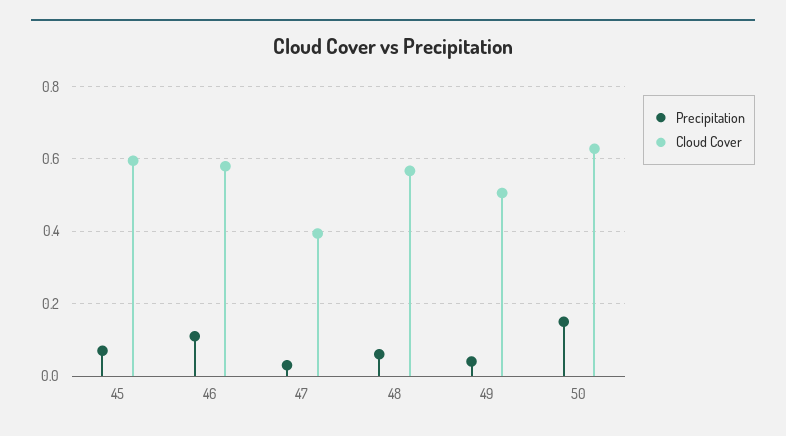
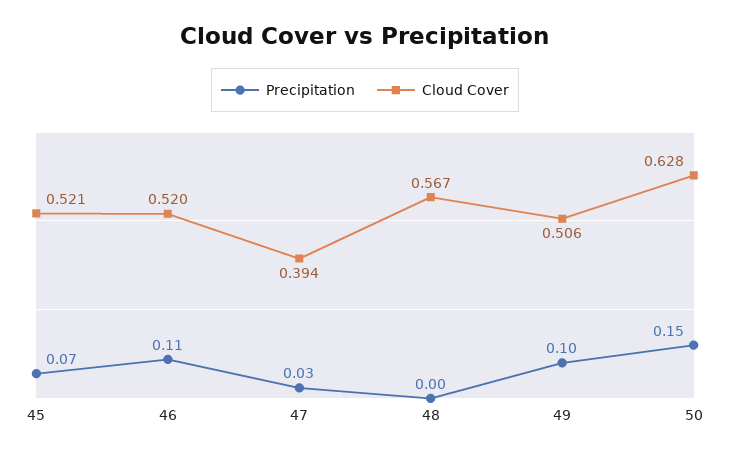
  {
    "Precipitation": {
      "45": 0.07,
      "46": 0.11,
      "47": 0.03,
-     "48": 0.06,
+     "48": 0,
-     "49": 0.04,
+     "49": 0.1,
      "50": 0.15
    },
    "Cloud Cover": {
-     "45": 0.6,
+     "45": 0.521,
-     "46": 0.58,
+     "46": 0.52,
      "47": 0.394,
      "48": 0.567,
      "49": 0.506,
      "50": 0.628
    }
  }

